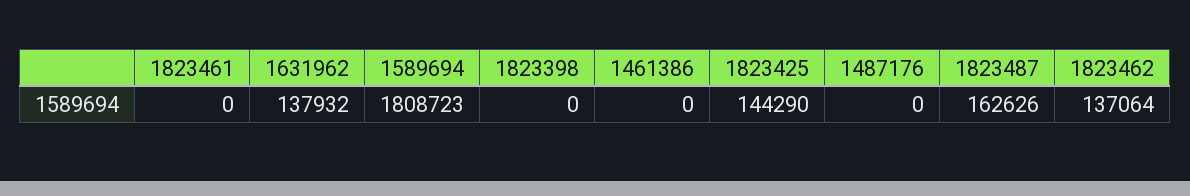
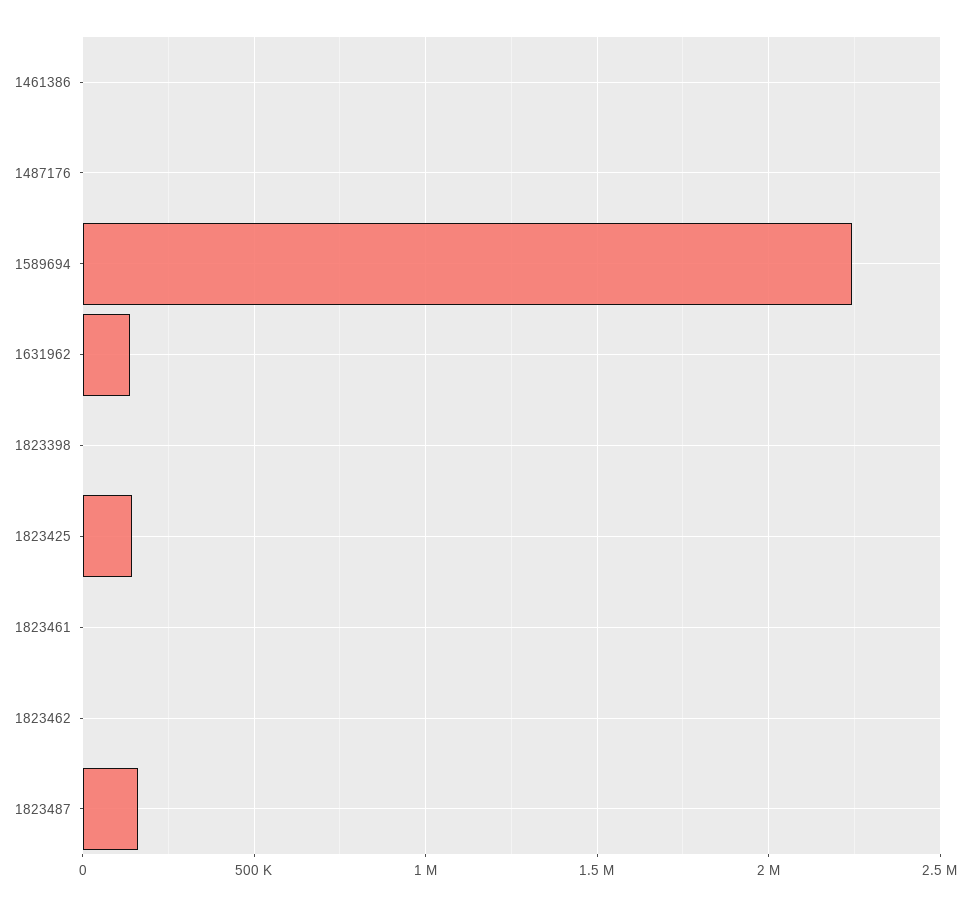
  {
    "1823461": 0,
    "1631962": 137932,
-   "1589694": 1808723,
+   "1589694": 2250000,
    "1823398": 0,
    "1461386": 0,
    "1823425": 144290,
    "1487176": 0,
    "1823487": 162626,
-   "1823462": 137064
+   "1823462": 0
  }

